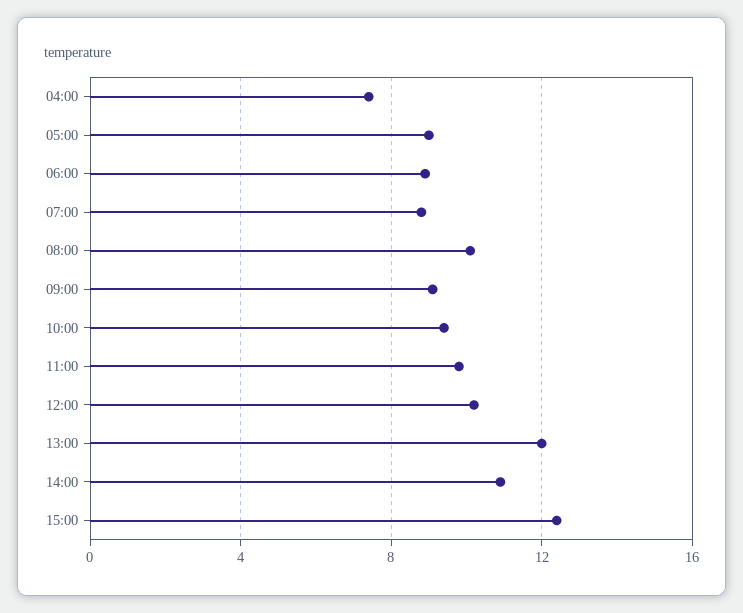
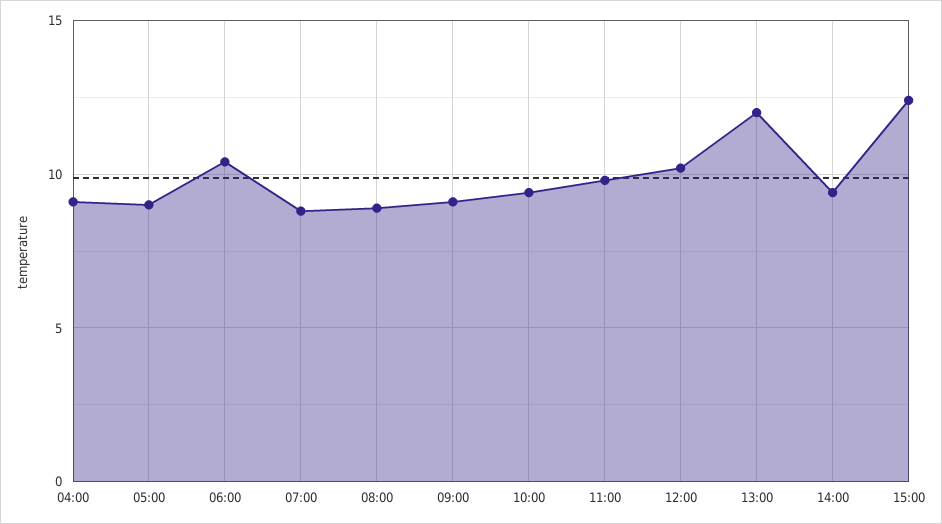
  {
-   "04:00": 7.5,
+   "04:00": 9,
    "05:00": 9,
-   "06:00": 9,
+   "06:00": 10.5,
    "07:00": 9,
-   "08:00": 10,
+   "08:00": 9,
    "09:00": 9,
    "10:00": 9.5,
    "11:00": 10,
    "12:00": 10,
    "13:00": 12,
-   "14:00": 11,
+   "14:00": 9.5,
    "15:00": 12.5
  }

